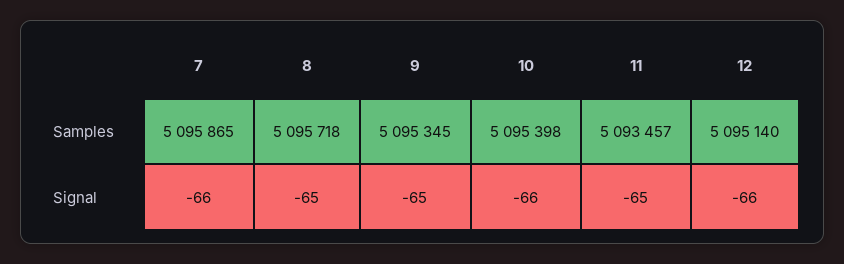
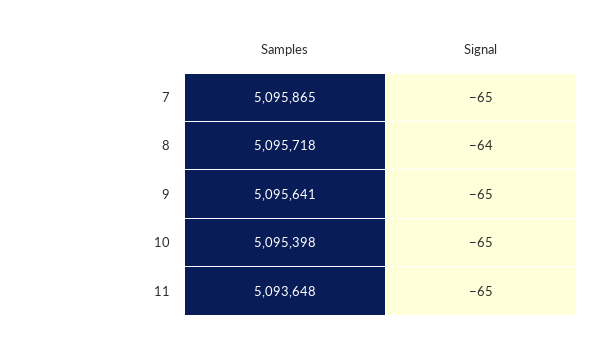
  {
    "7": {
      "Samples": 5095865,
-     "Signal": -66
+     "Signal": -65
    },
    "8": {
      "Samples": 5095718,
-     "Signal": -65
+     "Signal": -64
    },
    "9": {
-     "Samples": 5095345,
+     "Samples": 5095641,
      "Signal": -65
    },
    "10": {
      "Samples": 5095398,
-     "Signal": -66
+     "Signal": -65
    },
    "11": {
-     "Samples": 5093457,
+     "Samples": 5093648,
      "Signal": -65
-   },
+   }
-   "12": {
-     "Samples": 5095140,
-     "Signal": -66
-   }
  }

